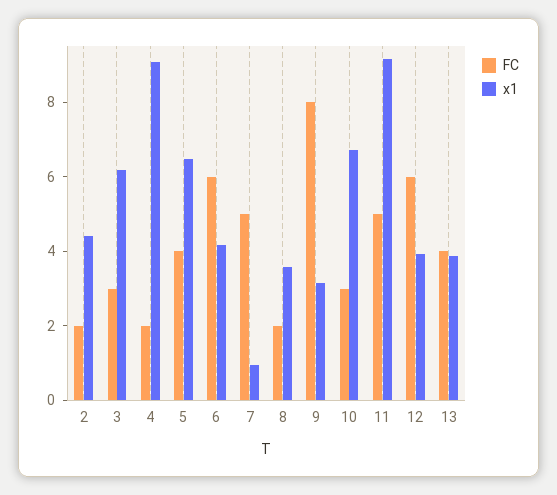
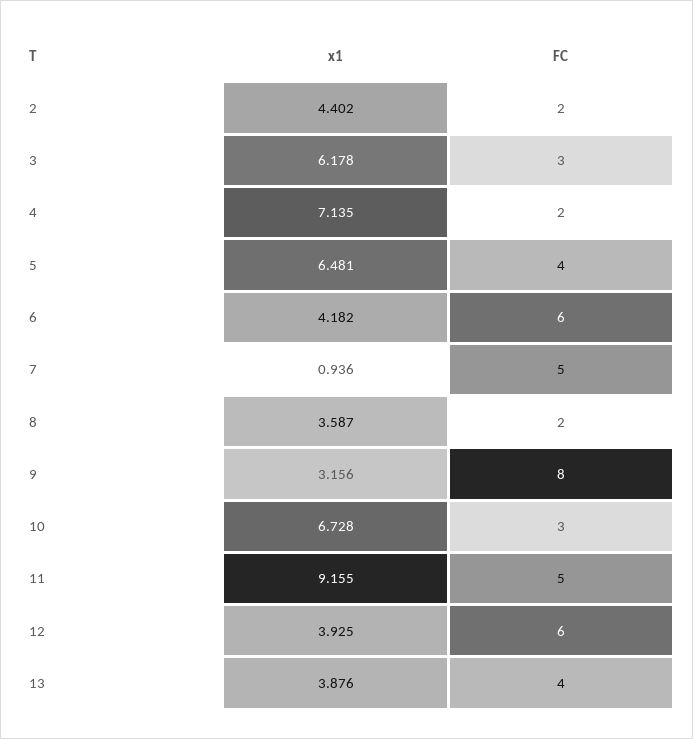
  {
    "FC": {
      "2": 2,
      "3": 3,
      "4": 2,
      "5": 4,
      "6": 6,
      "7": 5,
      "8": 2,
      "9": 8,
      "10": 3,
      "11": 5,
      "12": 6,
      "13": 4
    },
    "x1": {
      "2": 4.402,
      "3": 6.178,
-     "4": 9,
+     "4": 7.135,
      "5": 6.481,
      "6": 4.182,
      "7": 0.936,
      "8": 3.587,
      "9": 3.156,
      "10": 6.728,
      "11": 9.155,
      "12": 3.925,
      "13": 3.876
    }
  }

